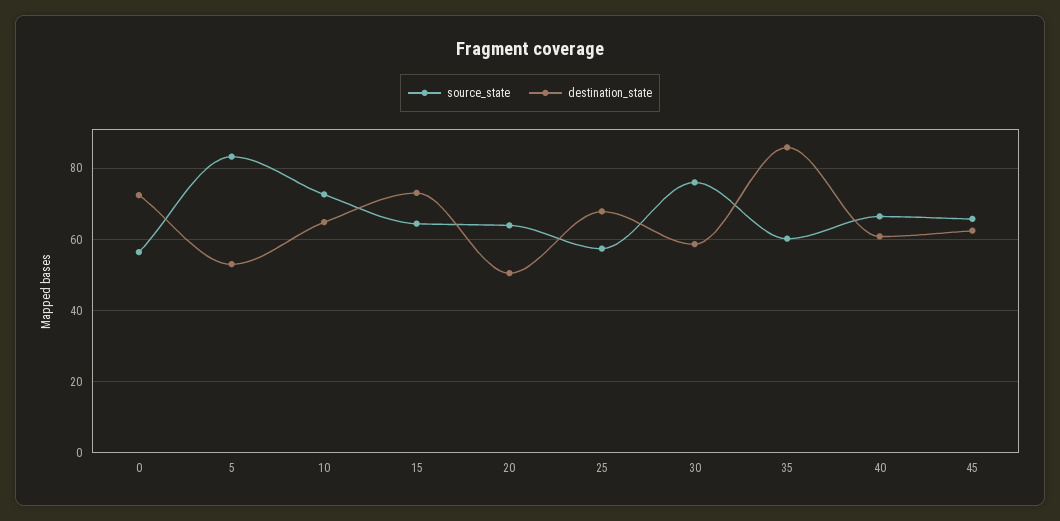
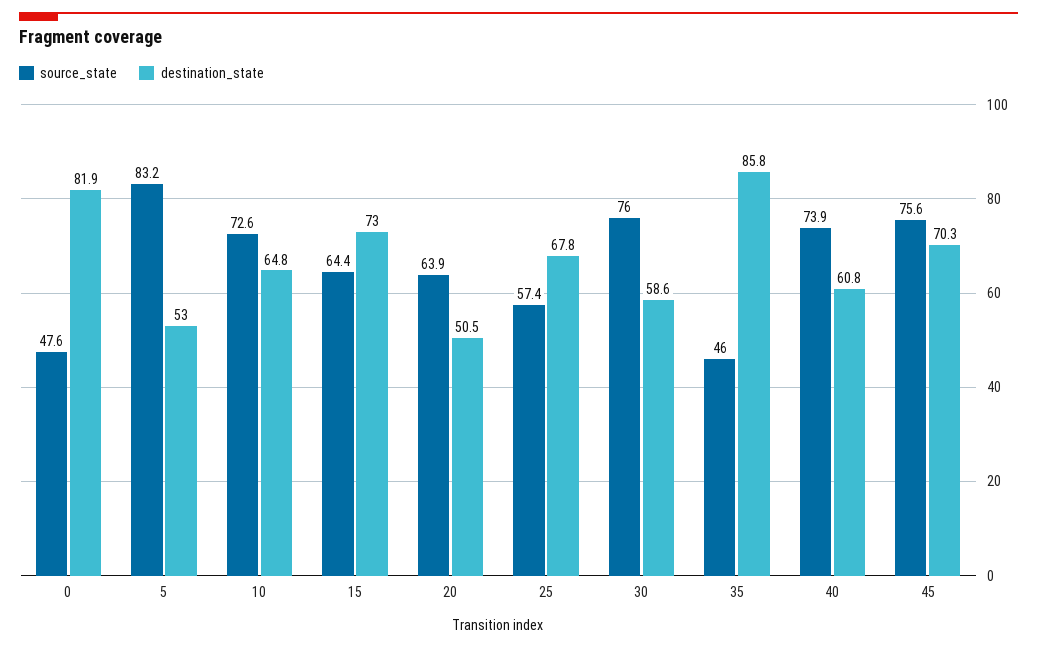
  {
    "source_state": {
-     "0": 56,
+     "0": 47.6,
      "5": 83.2,
      "10": 72.6,
      "15": 64.4,
      "20": 63.9,
      "25": 57.4,
      "30": 76,
-     "35": 60,
+     "35": 46,
-     "40": 66,
+     "40": 73.9,
-     "45": 66
+     "45": 75.6
    },
    "destination_state": {
-     "0": 72,
+     "0": 81.9,
      "5": 53,
      "10": 64.8,
      "15": 73,
      "20": 50.5,
      "25": 67.8,
      "30": 58.6,
      "35": 85.8,
      "40": 60.8,
-     "45": 62
+     "45": 70.3
    }
  }

